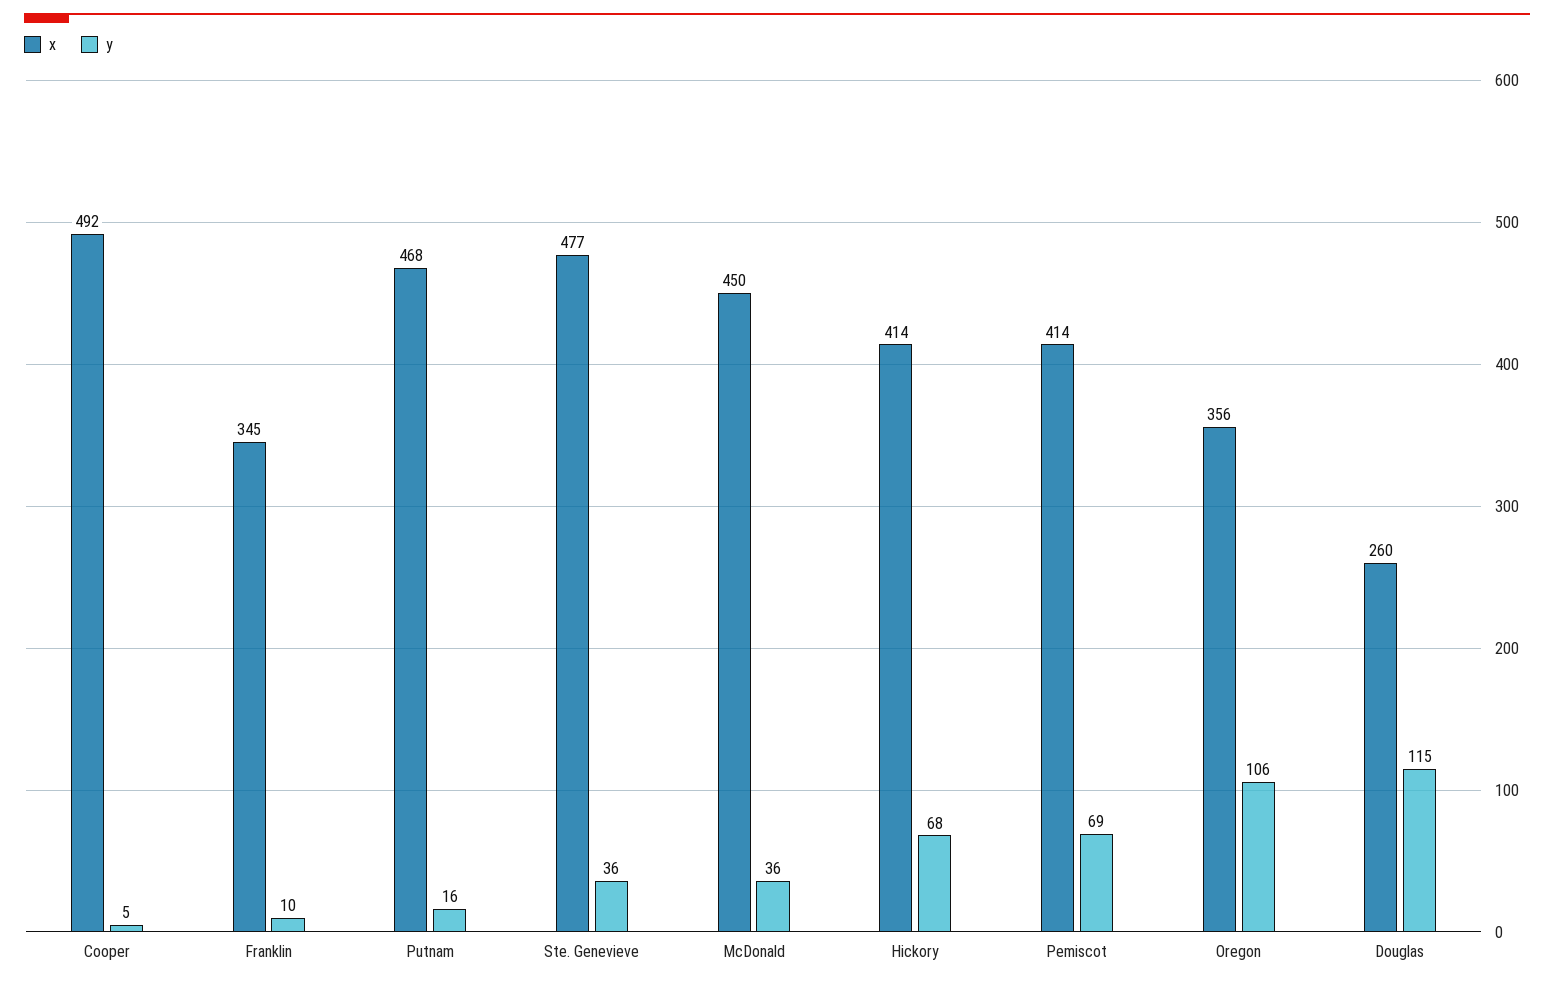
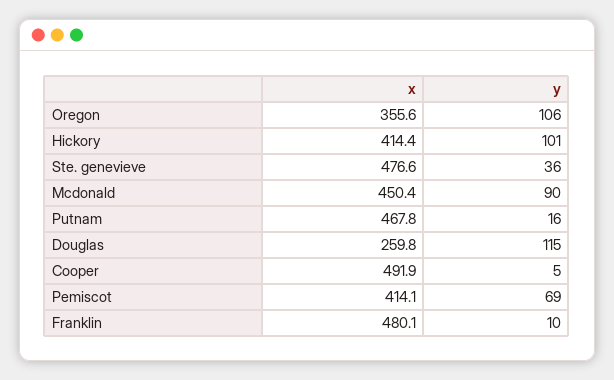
  {
    "x": {
      "Cooper": 491.9,
-     "Franklin": 345,
+     "Franklin": 480.1,
      "Putnam": 467.8,
      "Ste. Genevieve": 476.6,
      "McDonald": 450.4,
      "Hickory": 414.4,
      "Pemiscot": 414.1,
      "Oregon": 355.6,
      "Douglas": 259.8
    },
    "y": {
      "Cooper": 5,
      "Franklin": 10,
      "Putnam": 16,
      "Ste. Genevieve": 36,
-     "McDonald": 36,
+     "McDonald": 90,
-     "Hickory": 68,
+     "Hickory": 101,
      "Pemiscot": 69,
      "Oregon": 106,
      "Douglas": 115
    }
  }

